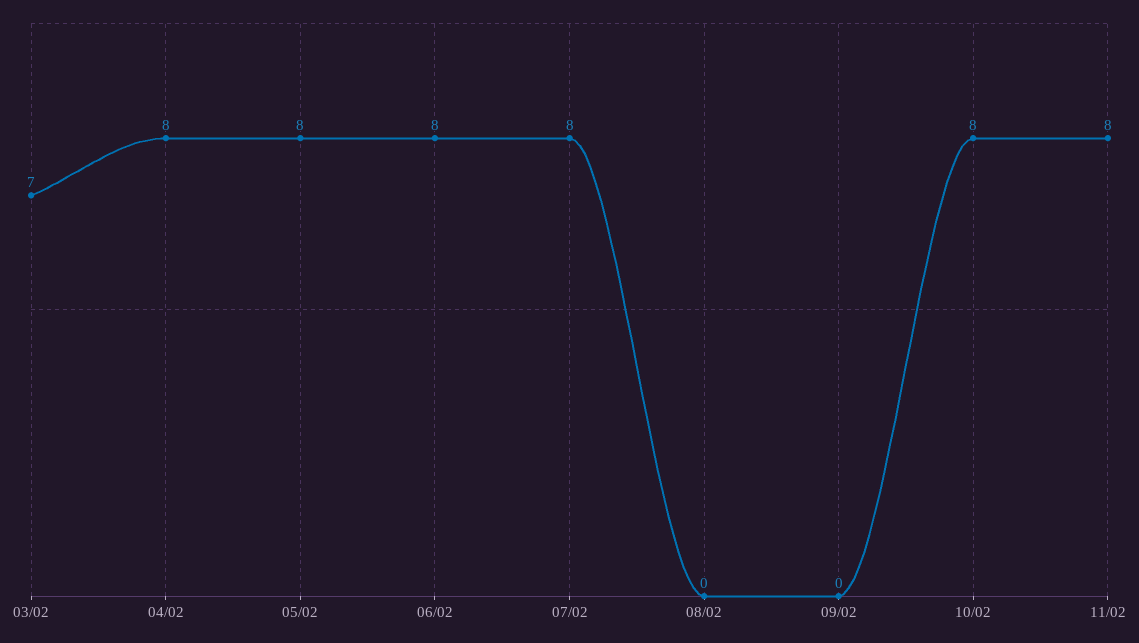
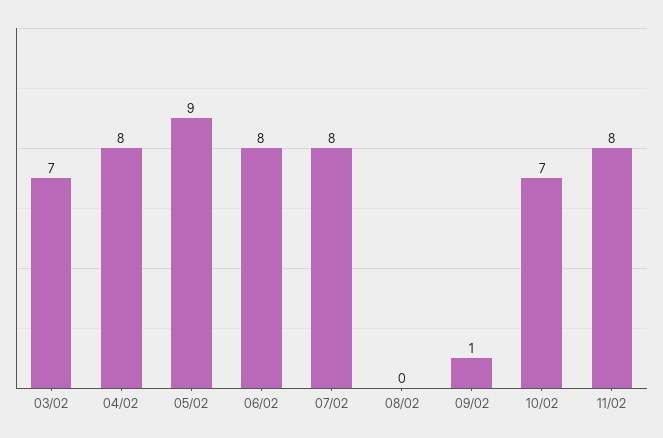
  {
    "03/02": 7,
    "04/02": 8,
-   "05/02": 8,
+   "05/02": 9,
    "06/02": 8,
    "07/02": 8,
    "08/02": 0,
-   "09/02": 0,
+   "09/02": 1,
-   "10/02": 8,
+   "10/02": 7,
    "11/02": 8
  }

